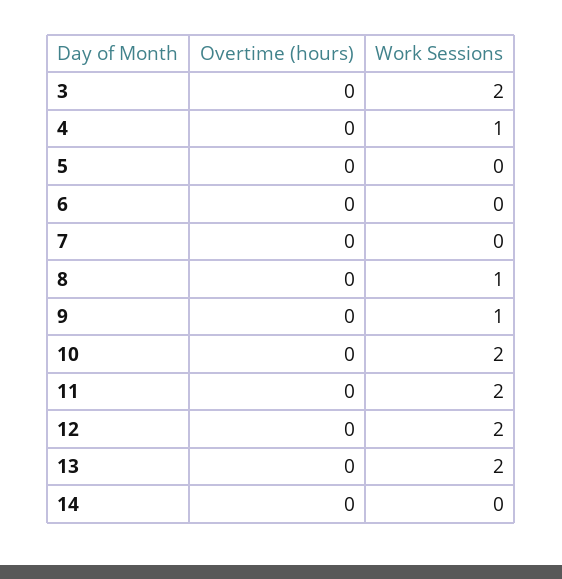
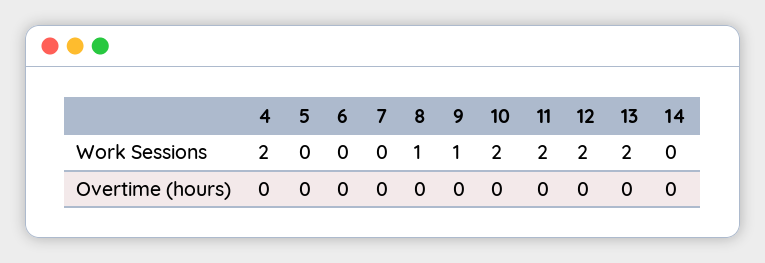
  {
    "Overtime (hours)": {
-     "3": 0,
      "4": 0,
      "5": 0,
      "6": 0,
      "7": 0,
      "8": 0,
      "9": 0,
      "10": 0,
      "11": 0,
      "12": 0,
      "13": 0,
      "14": 0
    },
    "Work Sessions": {
-     "3": 2,
-     "4": 1,
+     "4": 2,
      "5": 0,
      "6": 0,
      "7": 0,
      "8": 1,
      "9": 1,
      "10": 2,
      "11": 2,
      "12": 2,
      "13": 2,
      "14": 0
    }
  }

